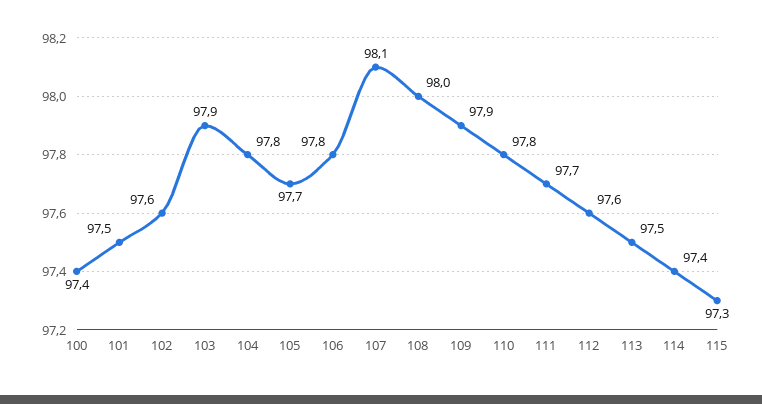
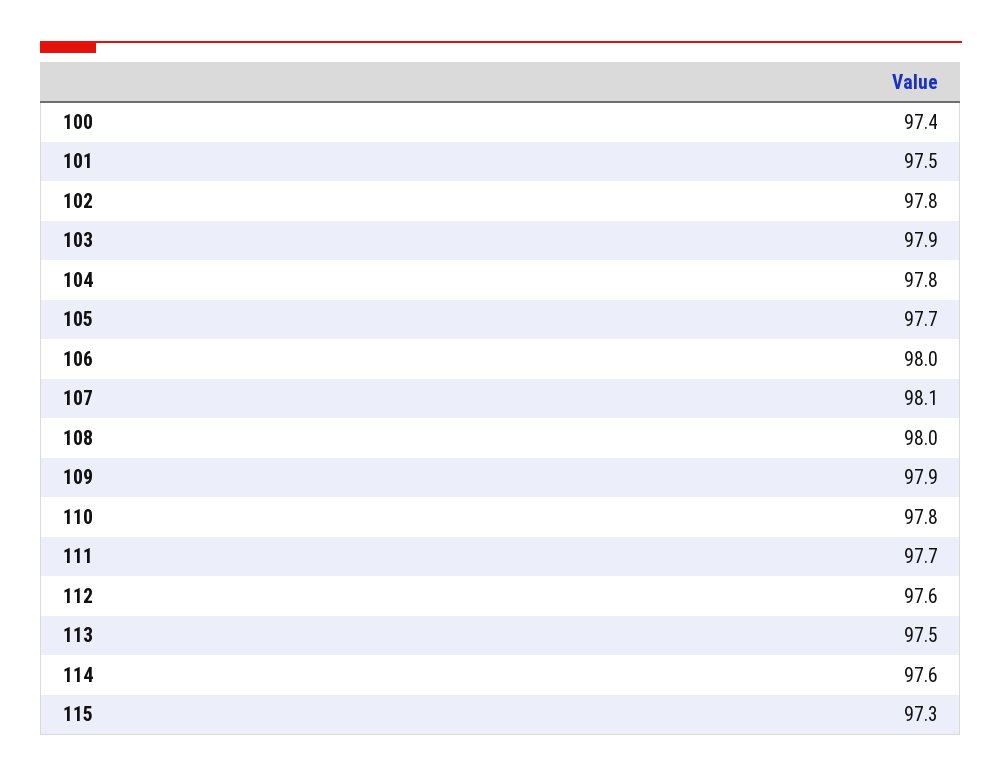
  {
    "100": 97.4,
    "101": 97.5,
-   "102": 97.6,
+   "102": 97.8,
    "103": 97.9,
    "104": 97.8,
    "105": 97.7,
-   "106": 97.8,
+   "106": 98,
    "107": 98.1,
    "108": 98,
    "109": 97.9,
    "110": 97.8,
    "111": 97.7,
    "112": 97.6,
    "113": 97.5,
-   "114": 97.4,
+   "114": 97.6,
    "115": 97.3
  }

